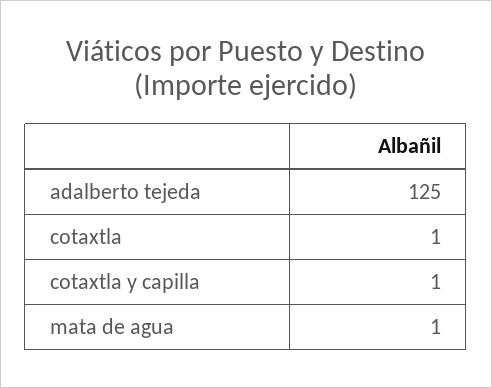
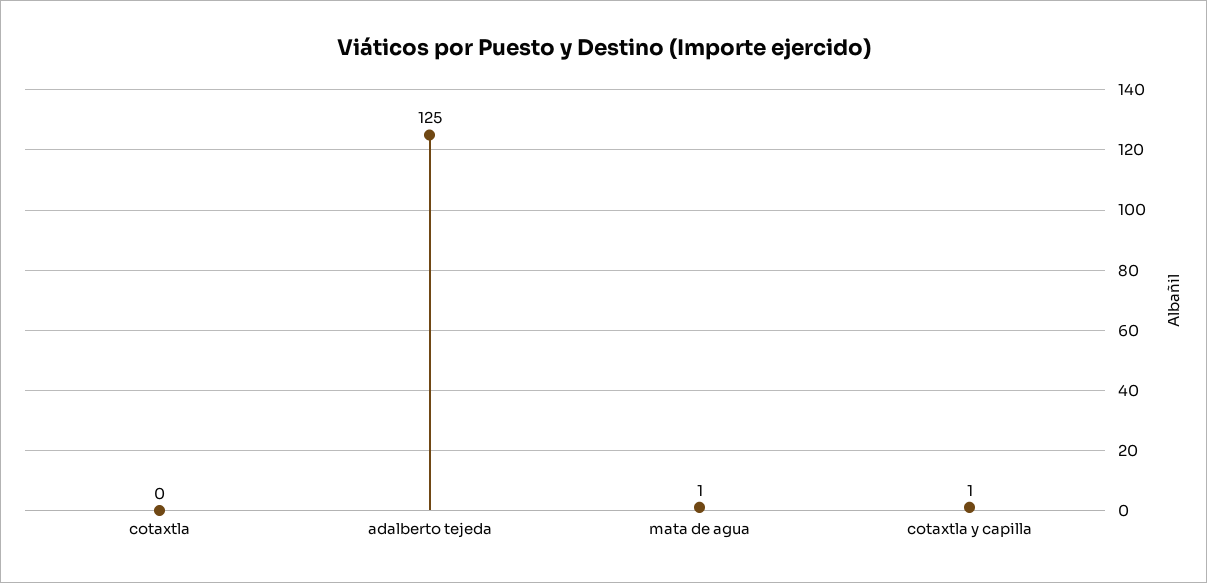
  {
    "adalberto tejeda": 125,
-   "cotaxtla": 1,
+   "cotaxtla": 0,
    "cotaxtla y capilla": 1,
    "mata de agua": 1
  }

